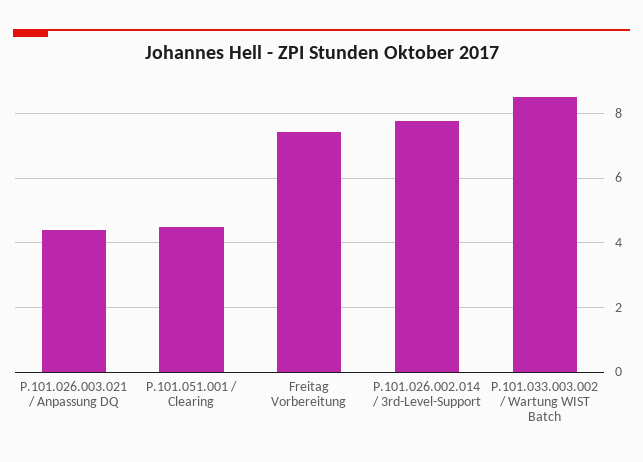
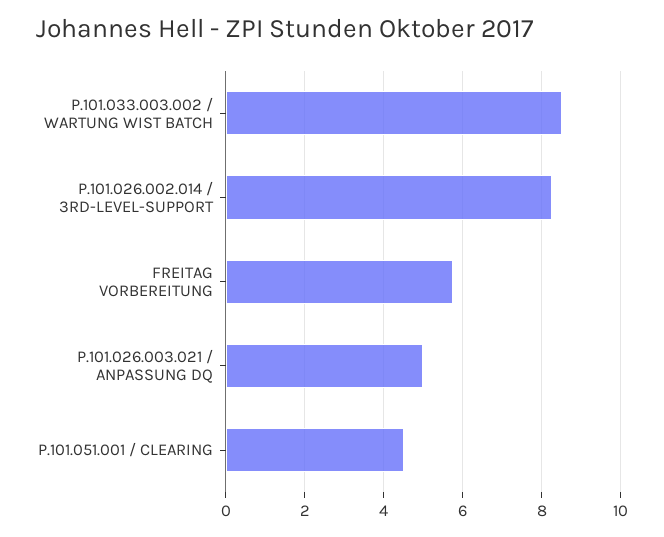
  {
-   "P.101.026.003.021 / Anpassung DQ": 4.4,
+   "P.101.026.003.021 / Anpassung DQ": 5,
    "P.101.051.001 / Clearing": 4.6,
-   "Freitag Vorbereitung": 7.4,
+   "Freitag Vorbereitung": 5.8,
-   "P.101.026.002.014 / 3rd-Level-Support": 7.8,
+   "P.101.026.002.014 / 3rd-Level-Support": 8.2,
    "P.101.033.003.002 / Wartung WIST Batch": 8.6
  }

